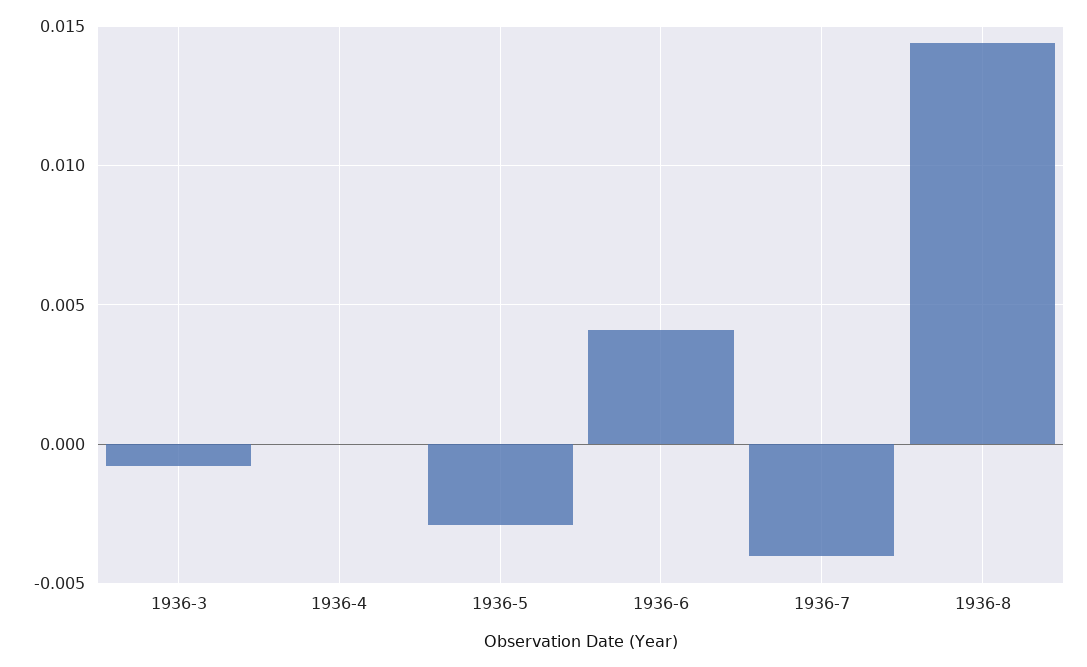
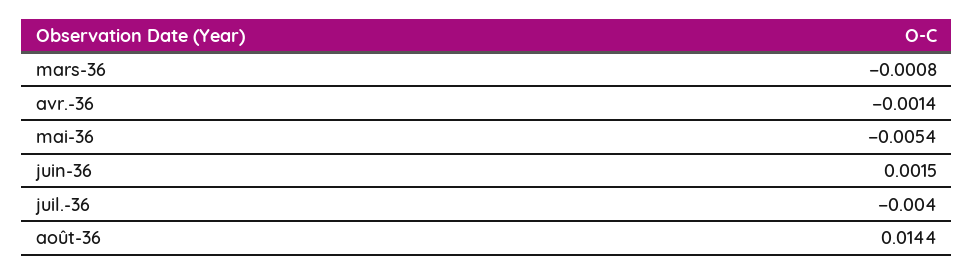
  {
    "1936-3": -0.0008,
-   "1936-4": 0,
+   "1936-4": -0.0014,
-   "1936-5": -0.003,
+   "1936-5": -0.0054,
-   "1936-6": 0.004,
+   "1936-6": 0.0015,
    "1936-7": -0.004,
    "1936-8": 0.0144
  }

